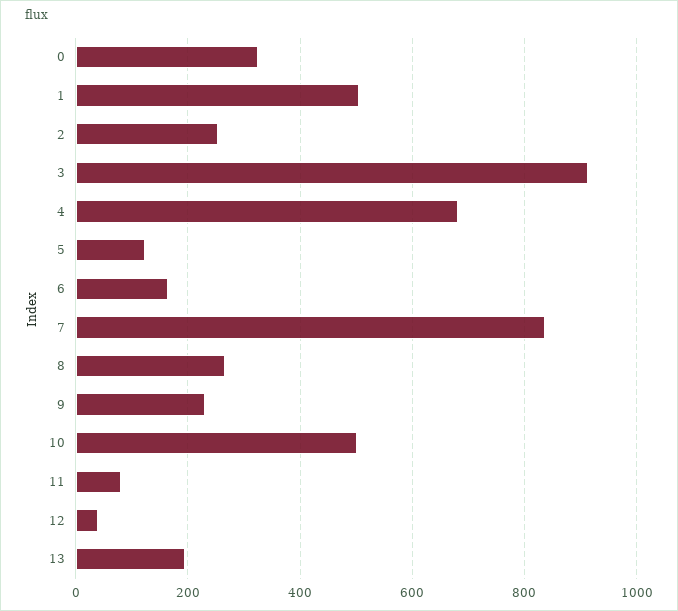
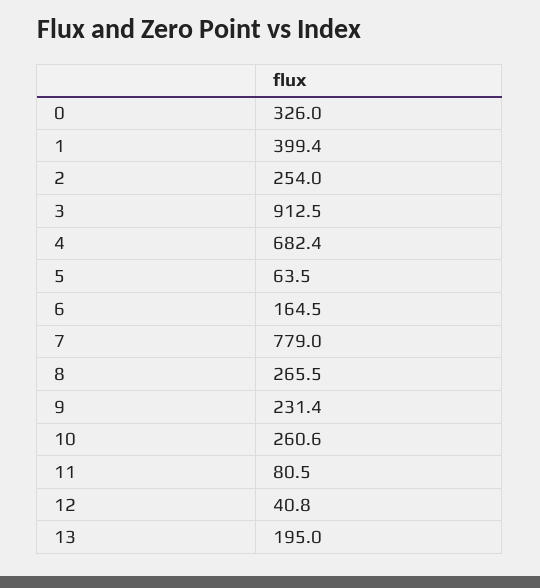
  {
    "0": 326,
-   "1": 500,
+   "1": 399.4,
    "2": 254,
    "3": 912.5,
    "4": 682.4,
-   "5": 120,
+   "5": 63.5,
    "6": 164.5,
-   "7": 840,
+   "7": 779,
    "8": 265.5,
    "9": 231.4,
-   "10": 500,
+   "10": 260.6,
    "11": 80.5,
    "12": 40.8,
    "13": 195
  }

